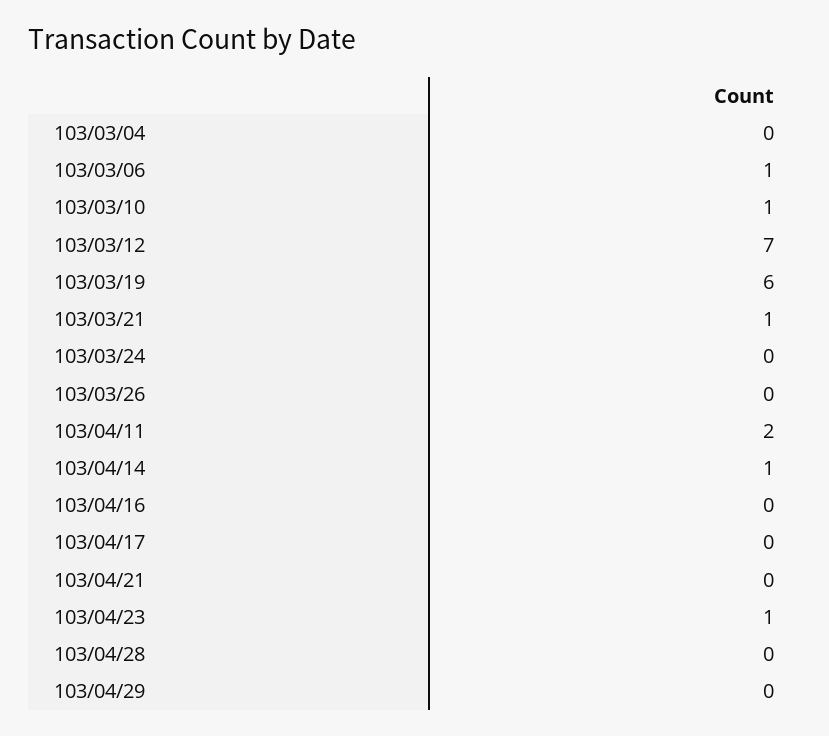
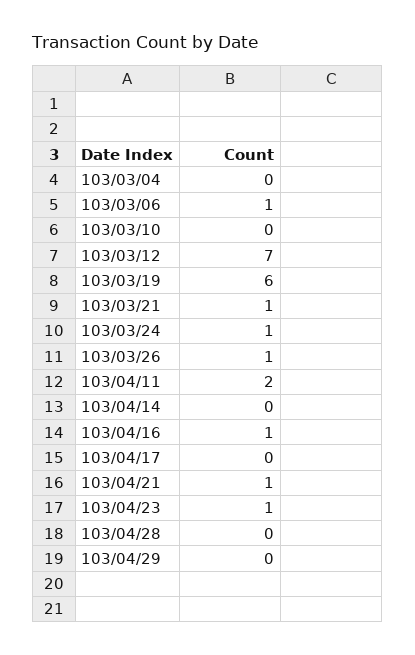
  {
    "103/03/04": 0,
    "103/03/06": 1,
-   "103/03/10": 1,
+   "103/03/10": 0,
    "103/03/12": 7,
    "103/03/19": 6,
    "103/03/21": 1,
-   "103/03/24": 0,
+   "103/03/24": 1,
-   "103/03/26": 0,
+   "103/03/26": 1,
    "103/04/11": 2,
-   "103/04/14": 1,
+   "103/04/14": 0,
-   "103/04/16": 0,
+   "103/04/16": 1,
    "103/04/17": 0,
-   "103/04/21": 0,
+   "103/04/21": 1,
    "103/04/23": 1,
    "103/04/28": 0,
    "103/04/29": 0
  }

